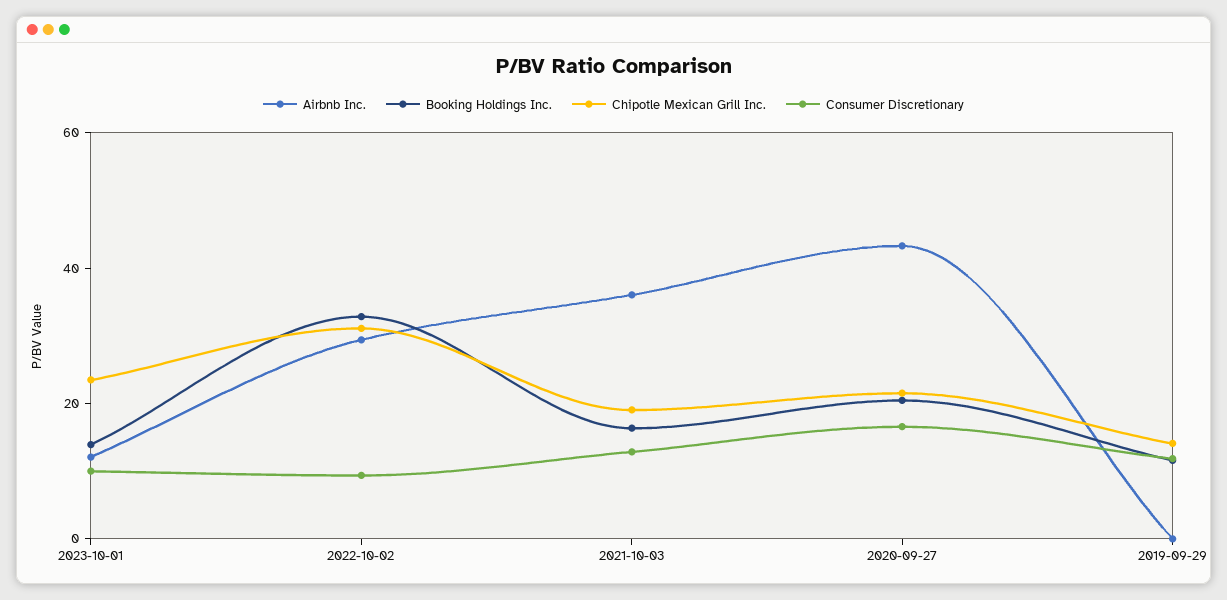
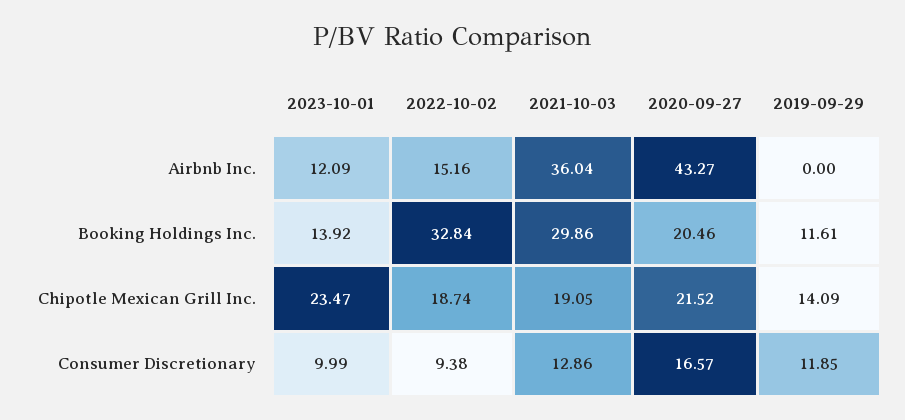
  {
    "Airbnb Inc.": {
      "2023-10-01": 12.09,
-     "2022-10-02": 30,
+     "2022-10-02": 15.16,
      "2021-10-03": 36.04,
      "2020-09-27": 43.27,
      "2019-09-29": 0
    },
    "Booking Holdings Inc.": {
      "2023-10-01": 13.92,
      "2022-10-02": 32.84,
-     "2021-10-03": 15,
+     "2021-10-03": 29.86,
      "2020-09-27": 20.46,
      "2019-09-29": 11.61
    },
    "Chipotle Mexican Grill Inc.": {
      "2023-10-01": 23.47,
-     "2022-10-02": 30,
+     "2022-10-02": 18.74,
      "2021-10-03": 19.05,
      "2020-09-27": 21.52,
      "2019-09-29": 14.09
    },
    "Consumer Discretionary": {
      "2023-10-01": 9.99,
      "2022-10-02": 9.38,
      "2021-10-03": 12.86,
      "2020-09-27": 16.57,
      "2019-09-29": 11.85
    }
  }

